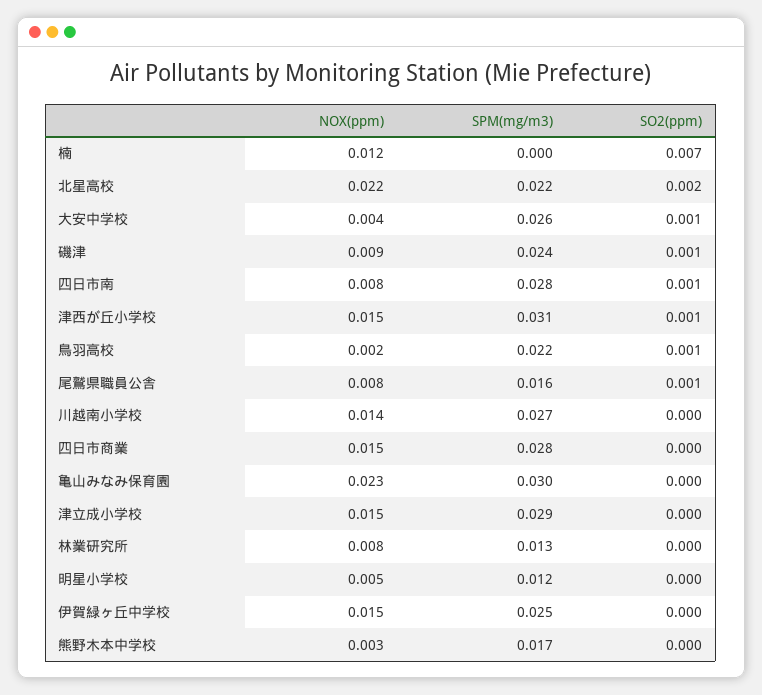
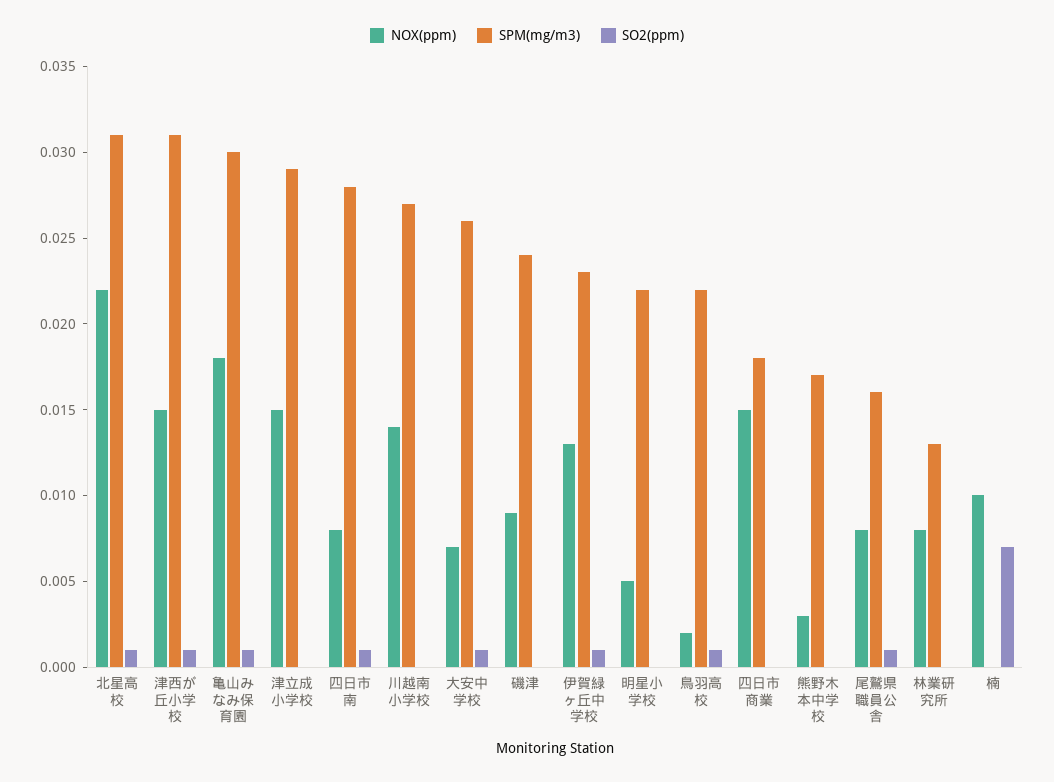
  {
    "NOX(ppm)": {
-     "楠": 0.012,
+     "楠": 0.01,
      "北星高校": 0.022,
-     "大安中学校": 0.004,
+     "大安中学校": 0.007,
      "磯津": 0.009,
      "四日市南": 0.008,
      "津西が丘小学校": 0.015,
      "鳥羽高校": 0.002,
      "尾鷲県職員公舎": 0.008,
      "川越南小学校": 0.014,
      "四日市商業": 0.015,
-     "亀山みなみ保育園": 0.023,
+     "亀山みなみ保育園": 0.018,
      "津立成小学校": 0.015,
      "林業研究所": 0.008,
      "明星小学校": 0.005,
-     "伊賀緑ヶ丘中学校": 0.015,
+     "伊賀緑ヶ丘中学校": 0.013,
      "熊野木本中学校": 0.003
    },
    "SPM(mg/m3)": {
      "楠": 0,
-     "北星高校": 0.022,
+     "北星高校": 0.031,
      "大安中学校": 0.026,
      "磯津": 0.024,
      "四日市南": 0.028,
      "津西が丘小学校": 0.031,
      "鳥羽高校": 0.022,
      "尾鷲県職員公舎": 0.016,
      "川越南小学校": 0.027,
-     "四日市商業": 0.028,
+     "四日市商業": 0.018,
      "亀山みなみ保育園": 0.03,
      "津立成小学校": 0.029,
      "林業研究所": 0.013,
-     "明星小学校": 0.012,
+     "明星小学校": 0.022,
-     "伊賀緑ヶ丘中学校": 0.025,
+     "伊賀緑ヶ丘中学校": 0.023,
      "熊野木本中学校": 0.017
    },
    "SO2(ppm)": {
      "楠": 0.007,
-     "北星高校": 0.002,
+     "北星高校": 0.001,
      "大安中学校": 0.001,
-     "磯津": 0.001,
+     "磯津": 0,
      "四日市南": 0.001,
      "津西が丘小学校": 0.001,
      "鳥羽高校": 0.001,
      "尾鷲県職員公舎": 0.001,
      "川越南小学校": 0,
      "四日市商業": 0,
-     "亀山みなみ保育園": 0,
+     "亀山みなみ保育園": 0.001,
      "津立成小学校": 0,
      "林業研究所": 0,
      "明星小学校": 0,
-     "伊賀緑ヶ丘中学校": 0,
+     "伊賀緑ヶ丘中学校": 0.001,
      "熊野木本中学校": 0
    }
  }

